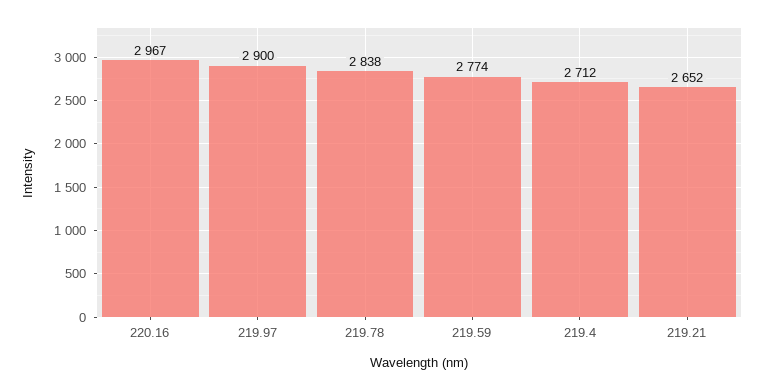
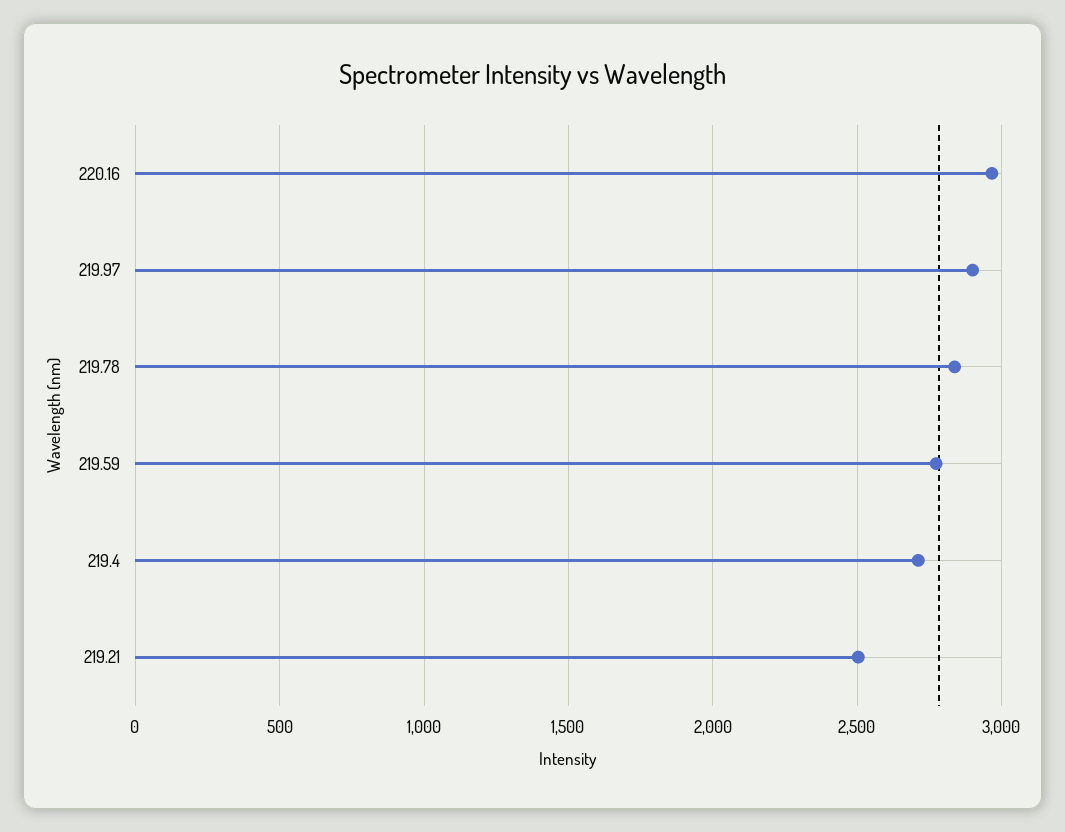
  {
    "220.16": 2967,
    "219.97": 2900,
    "219.78": 2838,
    "219.59": 2774,
    "219.4": 2712,
-   "219.21": 2652
+   "219.21": 2500
  }

